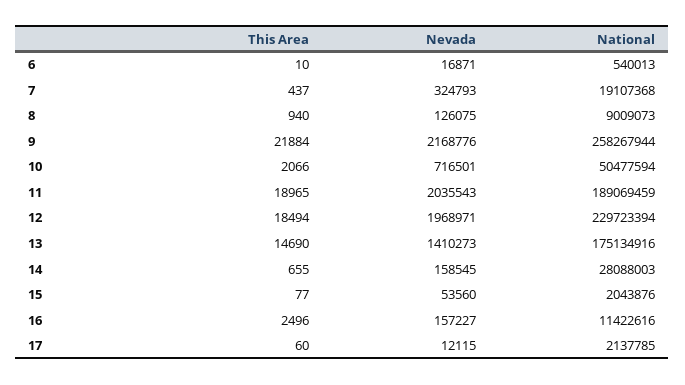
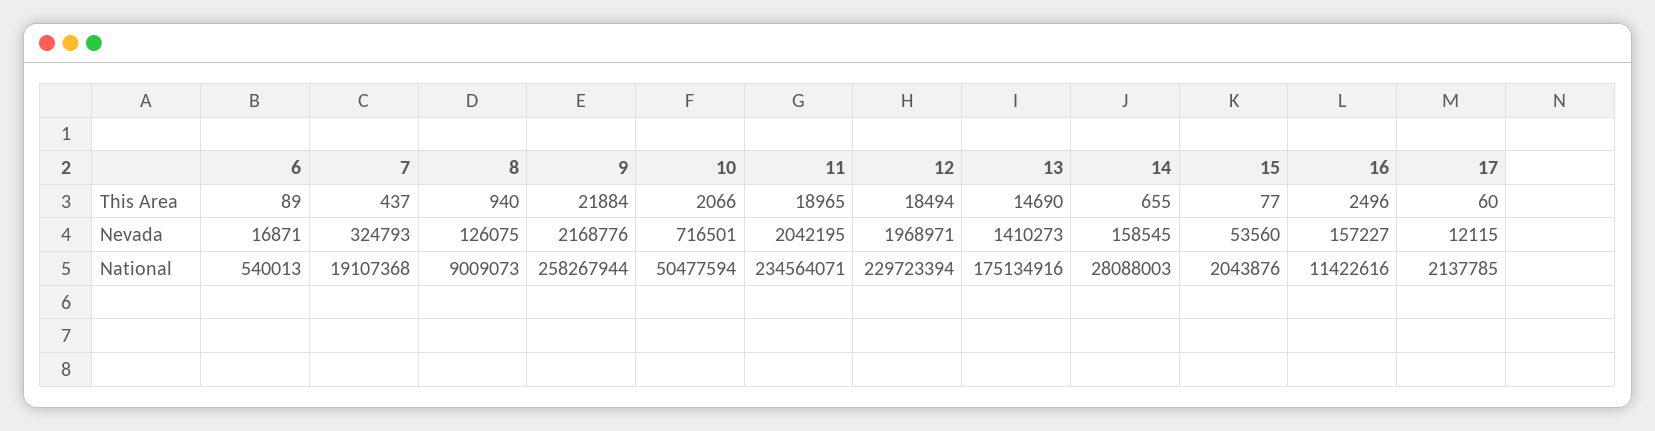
  {
    "This Area": {
-     "6": 10,
+     "6": 89,
      "7": 437,
      "8": 940,
      "9": 21884,
      "10": 2066,
      "11": 18965,
      "12": 18494,
      "13": 14690,
      "14": 655,
      "15": 77,
      "16": 2496,
      "17": 60
    },
    "Nevada": {
      "6": 16871,
      "7": 324793,
      "8": 126075,
      "9": 2168776,
      "10": 716501,
-     "11": 2035543,
+     "11": 2042195,
      "12": 1968971,
      "13": 1410273,
      "14": 158545,
      "15": 53560,
      "16": 157227,
      "17": 12115
    },
    "National": {
      "6": 540013,
      "7": 19107368,
      "8": 9009073,
      "9": 258267944,
      "10": 50477594,
-     "11": 189069459,
+     "11": 234564071,
      "12": 229723394,
      "13": 175134916,
      "14": 28088003,
      "15": 2043876,
      "16": 11422616,
      "17": 2137785
    }
  }

